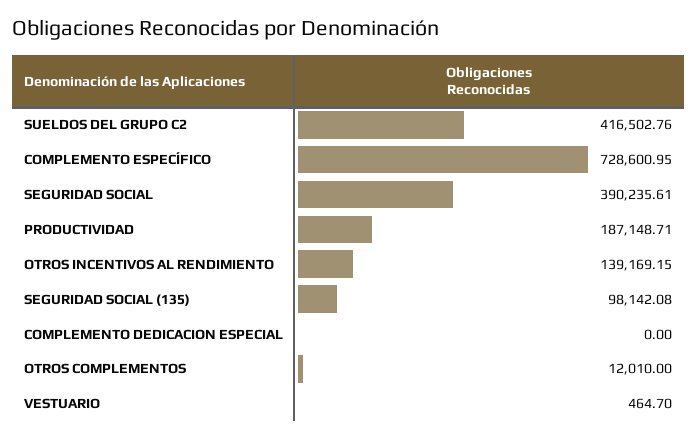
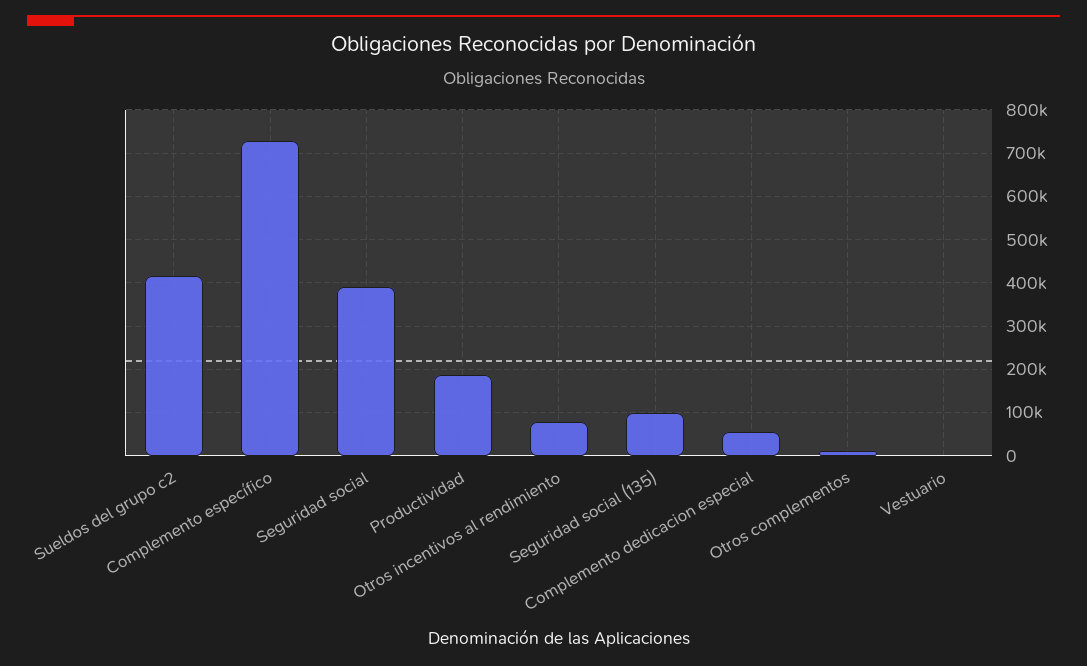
  {
    "SUELDOS DEL GRUPO C2": 416502.76,
    "COMPLEMENTO ESPECÍFICO": 728600.95,
    "SEGURIDAD SOCIAL": 390235.61,
    "PRODUCTIVIDAD": 187148.71,
-   "OTROS INCENTIVOS AL RENDIMIENTO": 139169.15,
+   "OTROS INCENTIVOS AL RENDIMIENTO": 80000,
    "SEGURIDAD SOCIAL (135)": 98142.08,
-   "COMPLEMENTO DEDICACION ESPECIAL": 0,
+   "COMPLEMENTO DEDICACION ESPECIAL": 60000,
    "OTROS COMPLEMENTOS": 12010,
    "VESTUARIO": 464.7
  }

